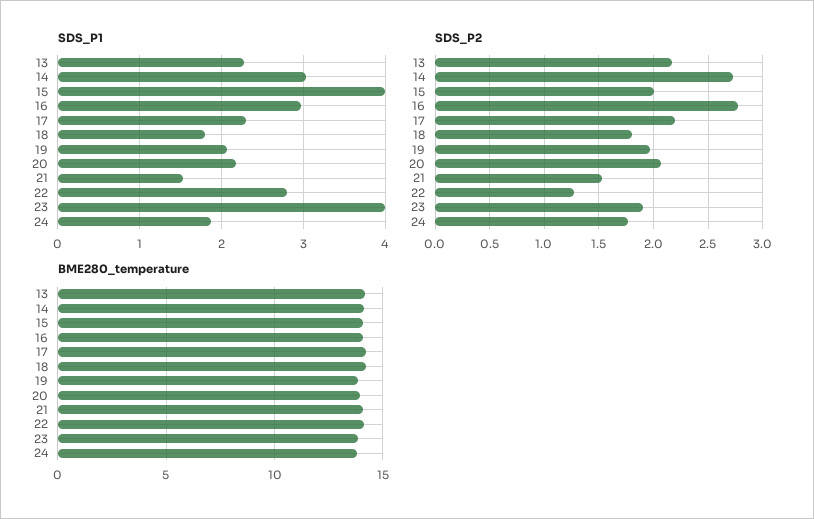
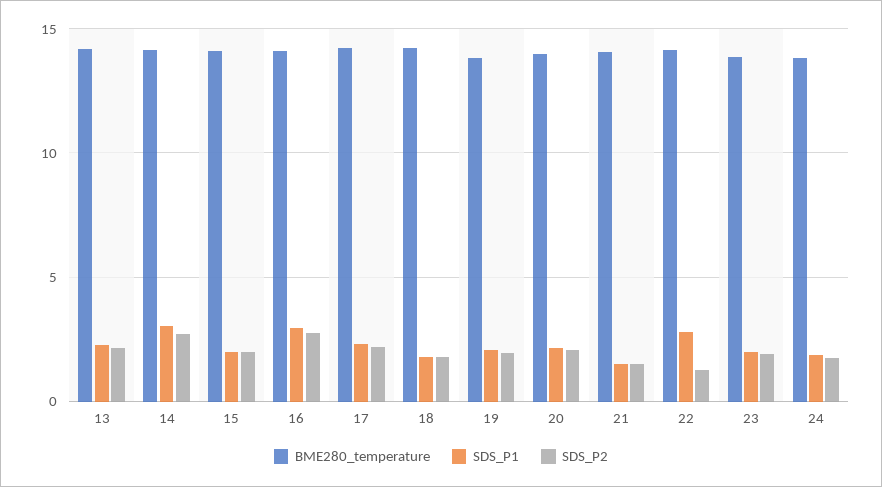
  {
    "SDS_P1": {
      "13": 2.3,
      "14": 3,
-     "15": 4,
+     "15": 2,
      "16": 3,
      "17": 2.3,
      "18": 1.8,
      "19": 2.1,
      "20": 2.2,
      "21": 1.5,
      "22": 2.8,
-     "23": 4,
+     "23": 2,
      "24": 1.9
    },
    "SDS_P2": {
      "13": 2.2,
      "14": 2.7,
      "15": 2,
      "16": 2.8,
      "17": 2.2,
      "18": 1.8,
      "19": 2,
      "20": 2.1,
      "21": 1.5,
      "22": 1.3,
      "23": 1.9,
      "24": 1.8
    },
    "BME280_temperature": {
      "13": 14,
      "14": 14,
      "15": 14,
      "16": 14,
      "17": 14,
      "18": 14,
      "19": 14,
      "20": 14,
      "21": 14,
      "22": 14,
      "23": 14,
      "24": 14
    }
  }

